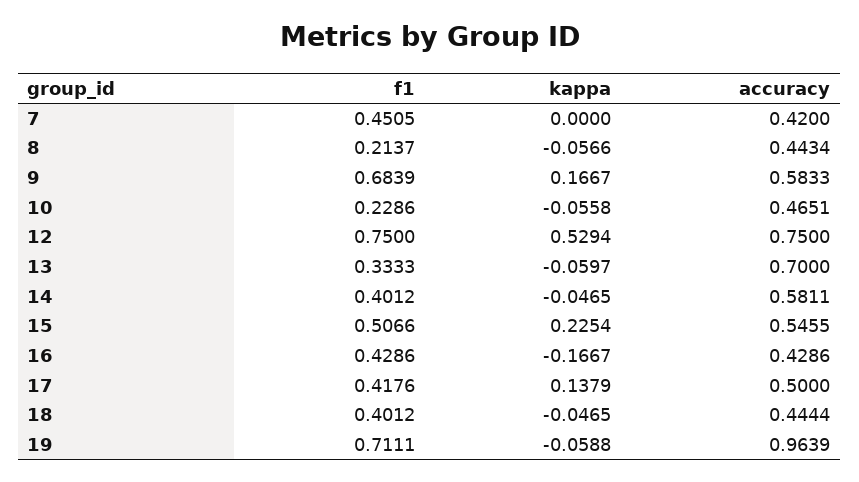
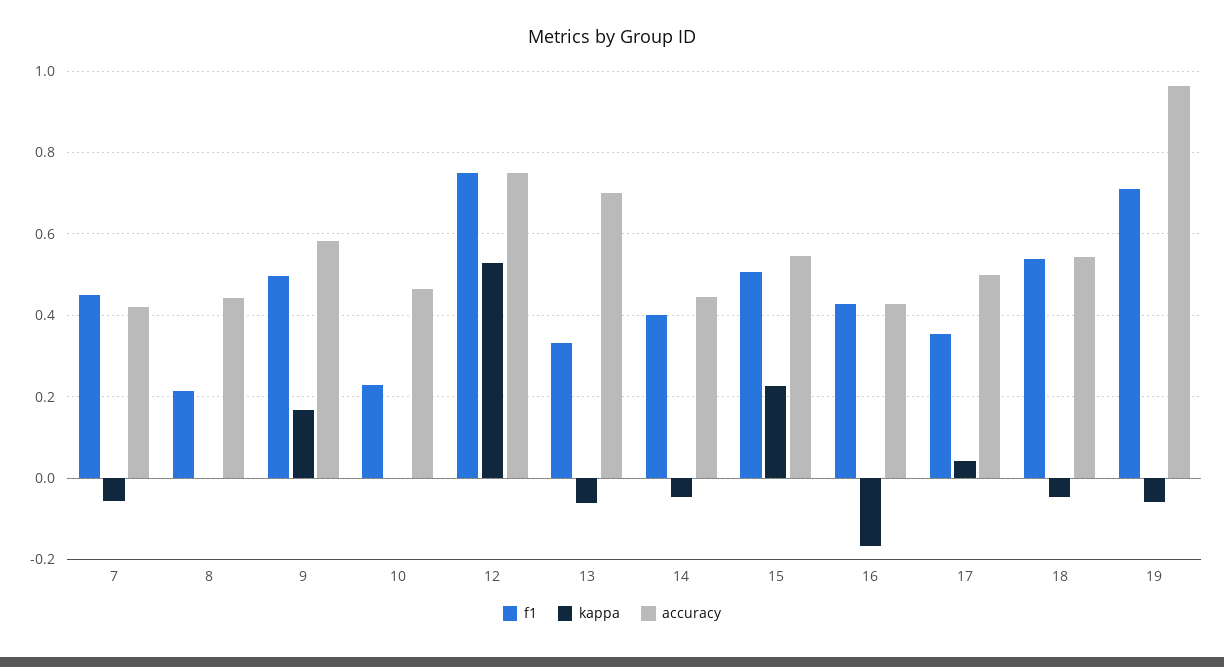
  {
    "f1": {
      "7": 0.4505,
      "8": 0.2137,
-     "9": 0.6839,
+     "9": 0.5,
      "10": 0.2286,
      "12": 0.75,
      "13": 0.3333,
      "14": 0.4012,
      "15": 0.5066,
      "16": 0.4286,
-     "17": 0.4176,
+     "17": 0.36,
-     "18": 0.4012,
+     "18": 0.54,
      "19": 0.7111
    },
    "kappa": {
-     "7": 0,
+     "7": -0.06,
-     "8": -0.0566,
+     "8": 0,
      "9": 0.1667,
-     "10": -0.0558,
+     "10": 0,
      "12": 0.5294,
      "13": -0.0597,
      "14": -0.0465,
      "15": 0.2254,
      "16": -0.1667,
-     "17": 0.1379,
+     "17": 0.04,
      "18": -0.0465,
      "19": -0.0588
    },
    "accuracy": {
      "7": 0.42,
      "8": 0.4434,
      "9": 0.5833,
      "10": 0.4651,
      "12": 0.75,
      "13": 0.7,
-     "14": 0.5811,
+     "14": 0.44,
      "15": 0.5455,
      "16": 0.4286,
      "17": 0.5,
-     "18": 0.4444,
+     "18": 0.54,
      "19": 0.9639
    }
  }

